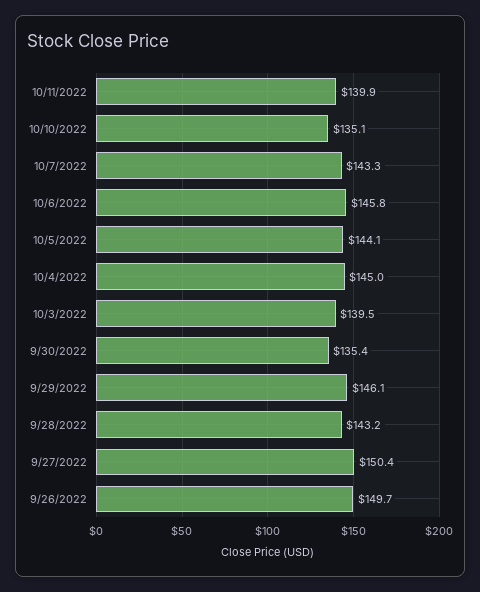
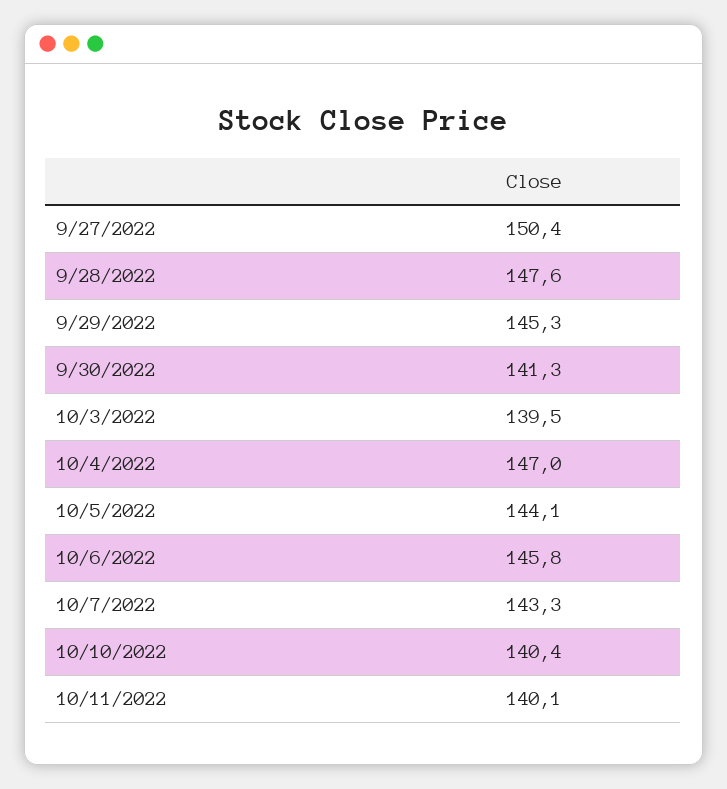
  {
-   "10/11/2022": 139.9,
+   "10/11/2022": 140.1,
-   "10/10/2022": 135.1,
+   "10/10/2022": 140.4,
    "10/7/2022": 143.3,
    "10/6/2022": 145.8,
    "10/5/2022": 144.1,
-   "10/4/2022": 145,
+   "10/4/2022": 147,
    "10/3/2022": 139.5,
-   "9/30/2022": 135.4,
+   "9/30/2022": 141.3,
-   "9/29/2022": 146.1,
+   "9/29/2022": 145.3,
-   "9/28/2022": 143.2,
+   "9/28/2022": 147.6,
-   "9/27/2022": 150.4,
+   "9/27/2022": 150.4
-   "9/26/2022": 149.7
  }

